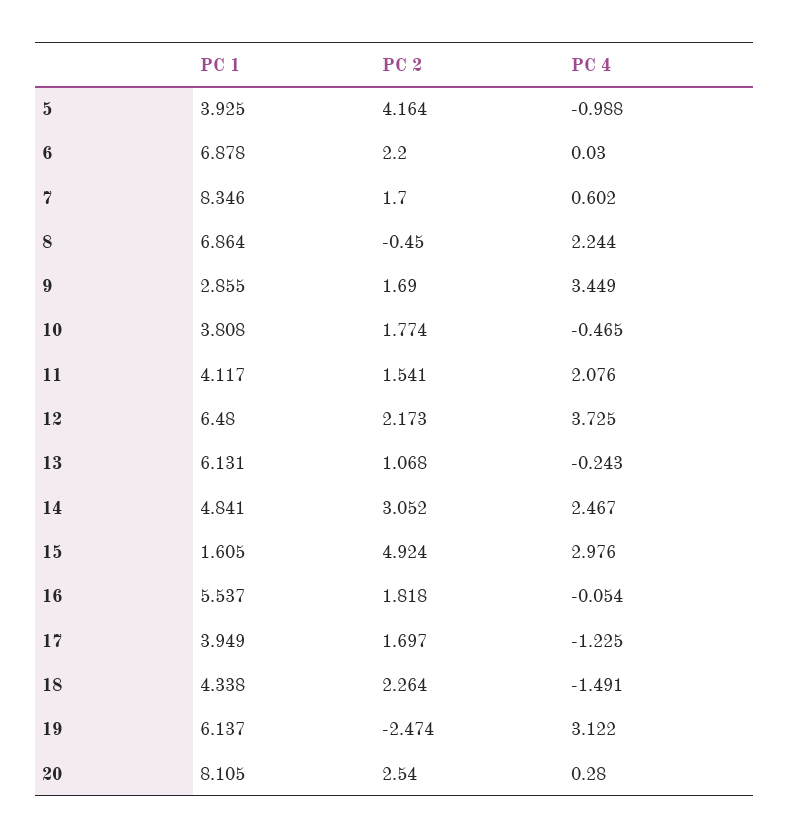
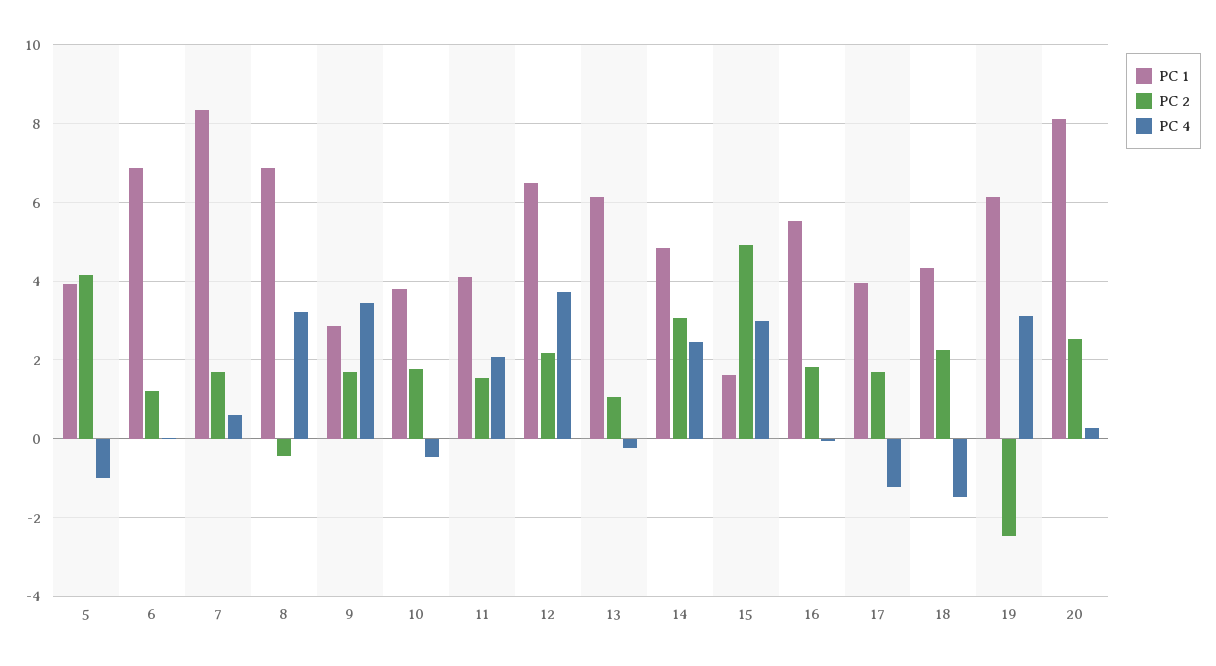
  {
    "PC 1": {
      "5": 3.925,
      "6": 6.878,
      "7": 8.346,
      "8": 6.864,
      "9": 2.855,
      "10": 3.808,
      "11": 4.117,
      "12": 6.48,
      "13": 6.131,
      "14": 4.841,
      "15": 1.605,
      "16": 5.537,
      "17": 3.949,
      "18": 4.338,
      "19": 6.137,
      "20": 8.105
    },
    "PC 2": {
      "5": 4.164,
-     "6": 2.2,
+     "6": 1.2,
      "7": 1.7,
      "8": -0.45,
      "9": 1.69,
      "10": 1.774,
      "11": 1.541,
      "12": 2.173,
      "13": 1.068,
      "14": 3.052,
      "15": 4.924,
      "16": 1.818,
      "17": 1.697,
      "18": 2.264,
      "19": -2.474,
      "20": 2.54
    },
    "PC 4": {
      "5": -0.988,
      "6": 0.03,
      "7": 0.602,
-     "8": 2.244,
+     "8": 3.2,
      "9": 3.449,
      "10": -0.465,
      "11": 2.076,
      "12": 3.725,
      "13": -0.243,
      "14": 2.467,
      "15": 2.976,
      "16": -0.054,
      "17": -1.225,
      "18": -1.491,
      "19": 3.122,
      "20": 0.28
    }
  }

